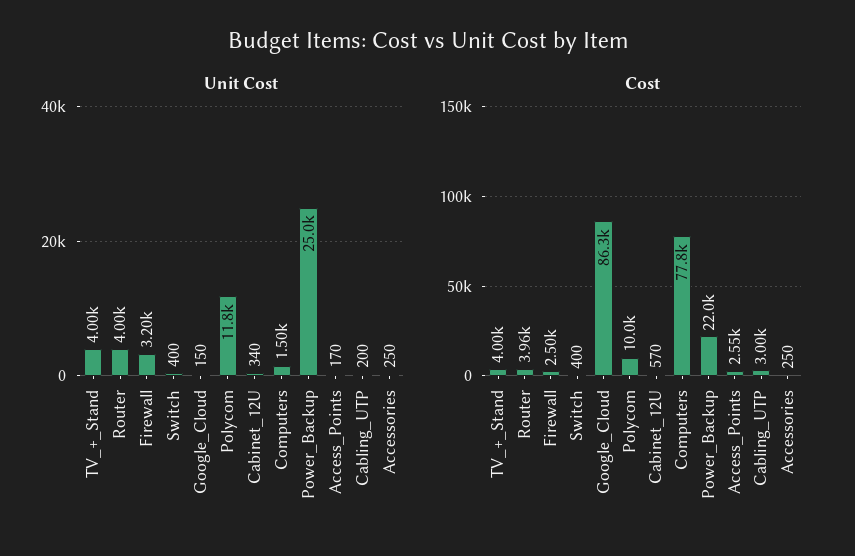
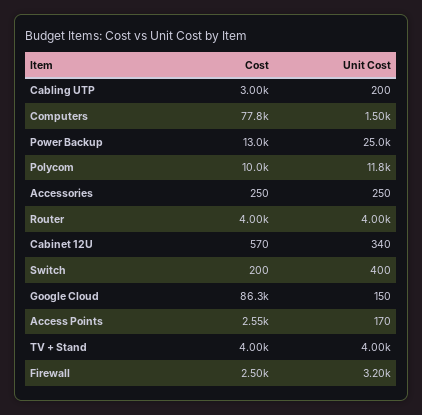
  {
    "Unit Cost": {
      "TV_+_Stand": 4000,
      "Router": 4000,
      "Firewall": 3200,
      "Switch": 400,
      "Google_Cloud": 150,
      "Polycom": 11800,
      "Cabinet_12U": 340,
      "Computers": 1500,
      "Power_Backup": 25000,
      "Access_Points": 170,
      "Cabling_UTP": 200,
      "Accessories": 250
    },
    "Cost": {
      "TV_+_Stand": 4000,
-     "Router": 3960,
+     "Router": 4000,
      "Firewall": 2500,
-     "Switch": 400,
+     "Switch": 200,
      "Google_Cloud": 86300,
      "Polycom": 10000,
      "Cabinet_12U": 570,
      "Computers": 77800,
-     "Power_Backup": 22000,
+     "Power_Backup": 13000,
      "Access_Points": 2550,
      "Cabling_UTP": 3000,
      "Accessories": 250
    }
  }

